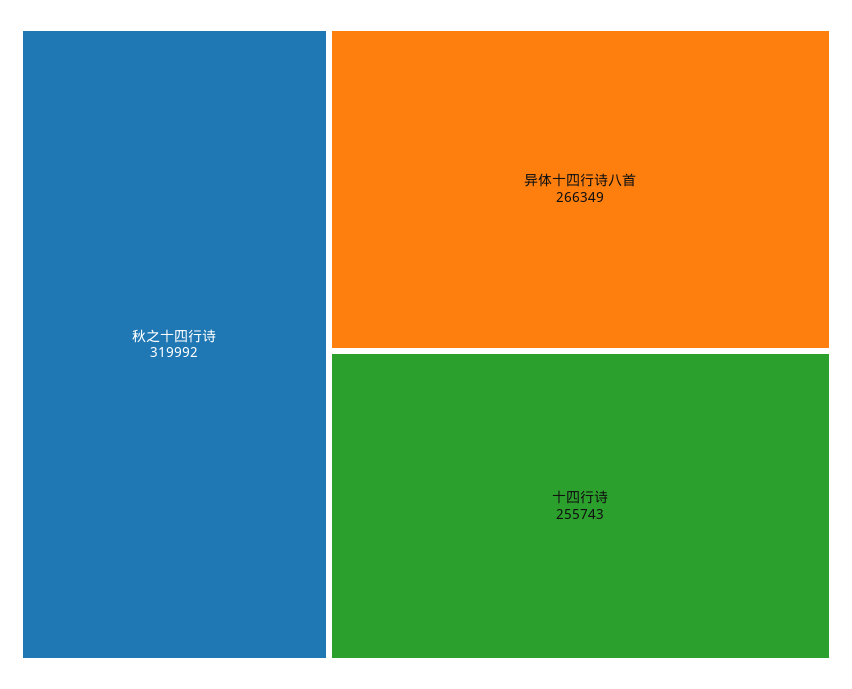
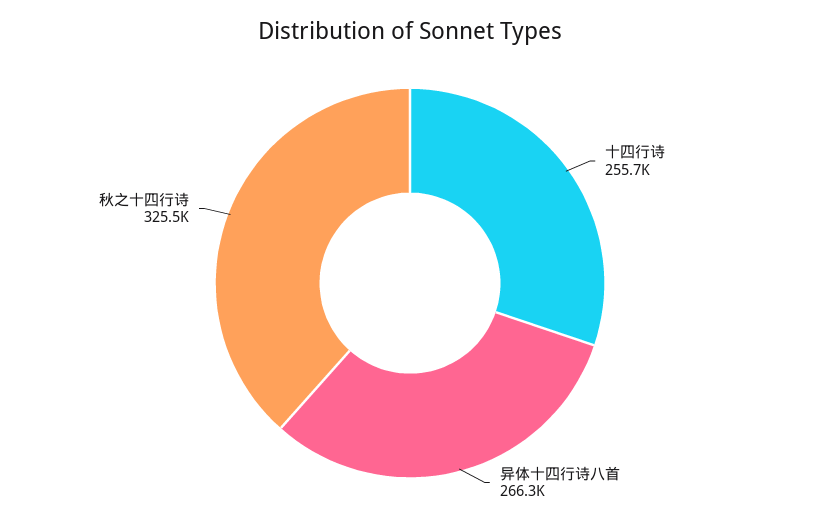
  {
-   "秋之十四行诗": 319992,
+   "秋之十四行诗": 325500,
    "异体十四行诗八首": 266349,
    "十四行诗": 255743
  }

